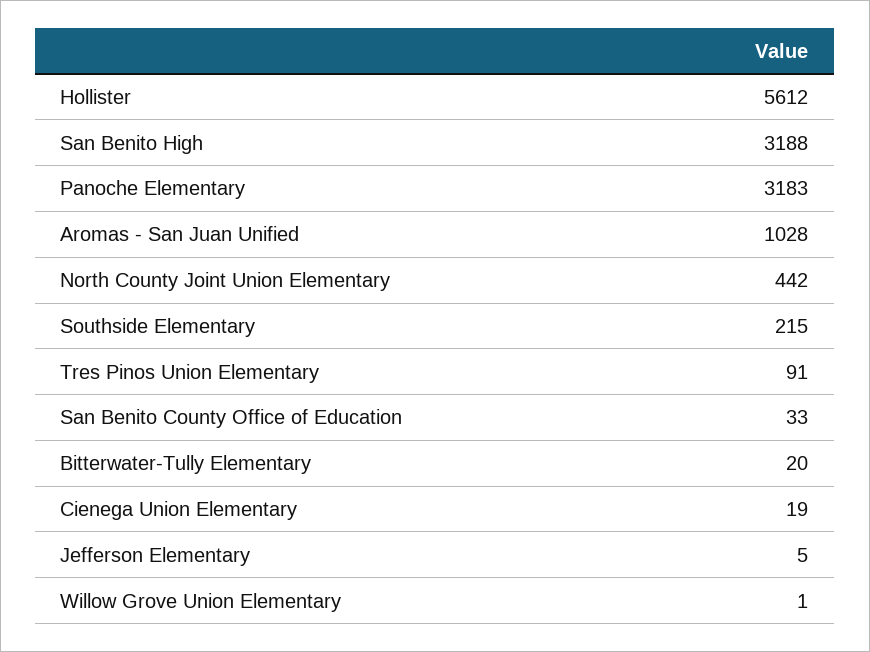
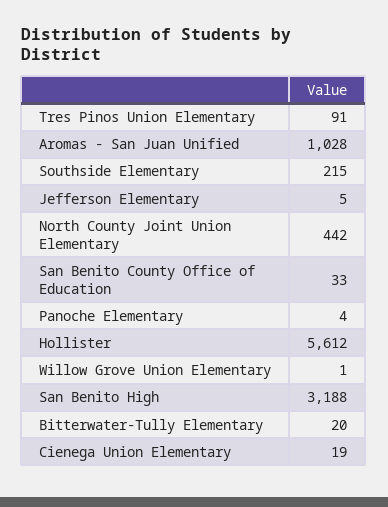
  {
    "Hollister": 5612,
    "San Benito High": 3188,
-   "Panoche Elementary": 3183,
+   "Panoche Elementary": 4,
    "Aromas - San Juan Unified": 1028,
    "North County Joint Union Elementary": 442,
    "Southside Elementary": 215,
    "Tres Pinos Union Elementary": 91,
    "San Benito County Office of Education": 33,
    "Bitterwater-Tully Elementary": 20,
    "Cienega Union Elementary": 19,
    "Jefferson Elementary": 5,
    "Willow Grove Union Elementary": 1
  }

